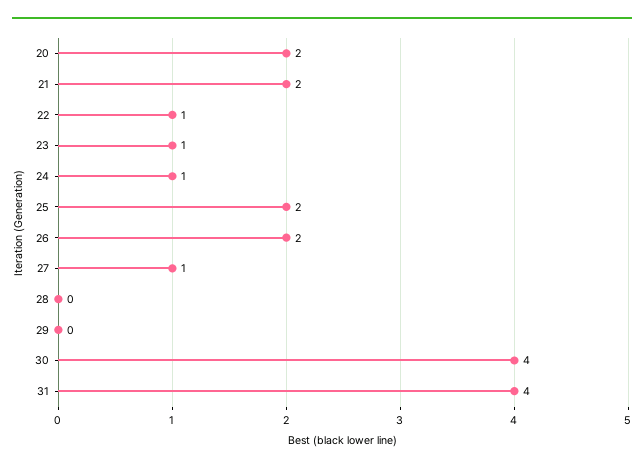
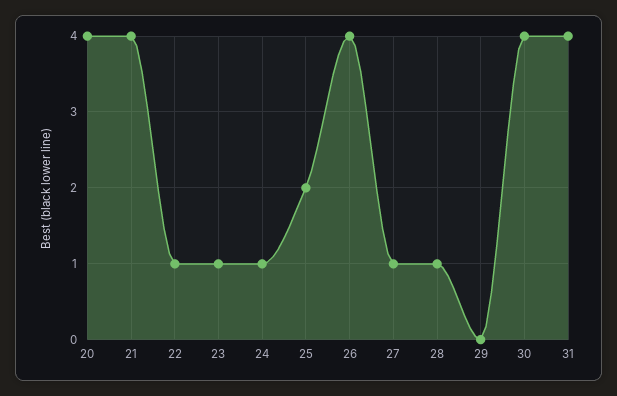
  {
-   "20": 2,
+   "20": 4,
-   "21": 2,
+   "21": 4,
    "22": 1,
    "23": 1,
    "24": 1,
    "25": 2,
-   "26": 2,
+   "26": 4,
    "27": 1,
-   "28": 0,
+   "28": 1,
    "29": 0,
    "30": 4,
    "31": 4
  }

